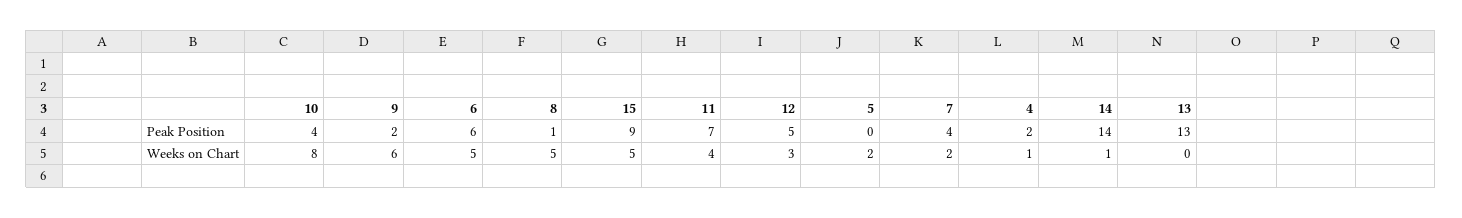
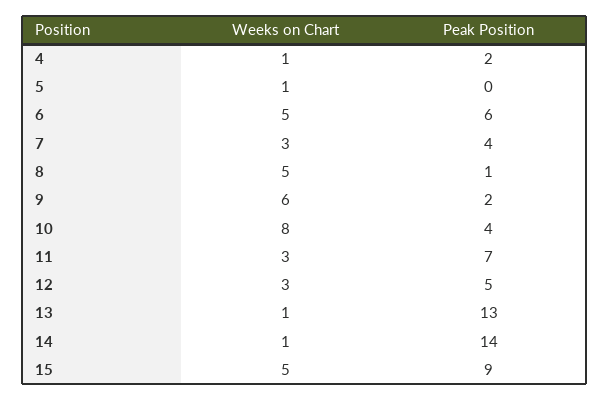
  {
    "10": {
      "Peak Position": 4,
      "Weeks on Chart": 8
    },
    "9": {
      "Peak Position": 2,
      "Weeks on Chart": 6
    },
    "6": {
      "Peak Position": 6,
      "Weeks on Chart": 5
    },
    "8": {
      "Peak Position": 1,
      "Weeks on Chart": 5
    },
    "15": {
      "Peak Position": 9,
      "Weeks on Chart": 5
    },
    "11": {
      "Peak Position": 7,
-     "Weeks on Chart": 4
+     "Weeks on Chart": 3
    },
    "12": {
      "Peak Position": 5,
      "Weeks on Chart": 3
    },
    "5": {
      "Peak Position": 0,
-     "Weeks on Chart": 2
+     "Weeks on Chart": 1
    },
    "7": {
      "Peak Position": 4,
-     "Weeks on Chart": 2
+     "Weeks on Chart": 3
    },
    "4": {
      "Peak Position": 2,
      "Weeks on Chart": 1
    },
    "14": {
      "Peak Position": 14,
      "Weeks on Chart": 1
    },
    "13": {
      "Peak Position": 13,
-     "Weeks on Chart": 0
+     "Weeks on Chart": 1
    }
  }

